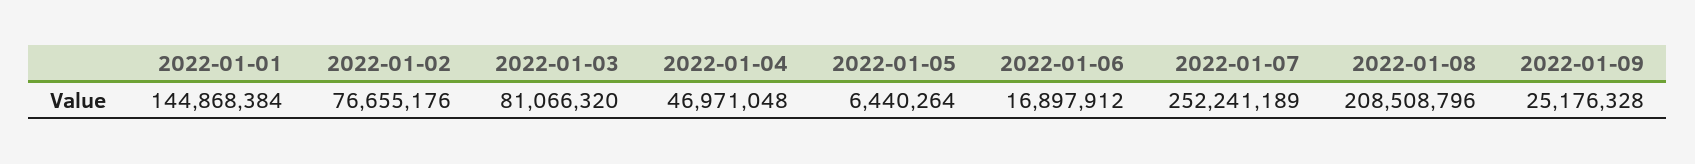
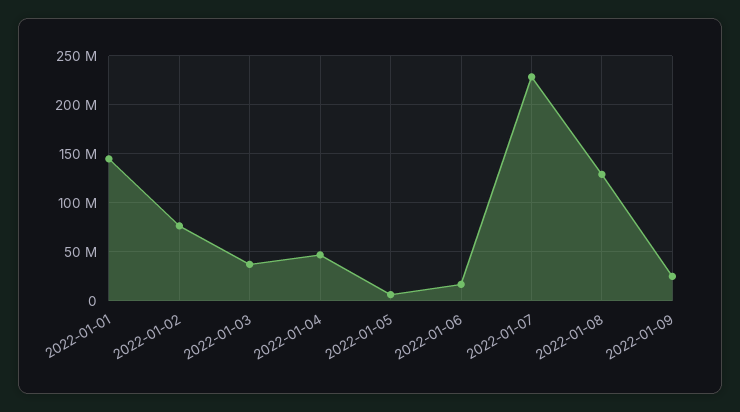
  {
    "2022-01-01": 144868384,
    "2022-01-02": 76655176,
-   "2022-01-03": 81066320,
+   "2022-01-03": 40000000,
    "2022-01-04": 46971048,
    "2022-01-05": 6440264,
    "2022-01-06": 16897912,
-   "2022-01-07": 252241189,
+   "2022-01-07": 230000000,
-   "2022-01-08": 208508796,
+   "2022-01-08": 130000000,
    "2022-01-09": 25176328
  }

